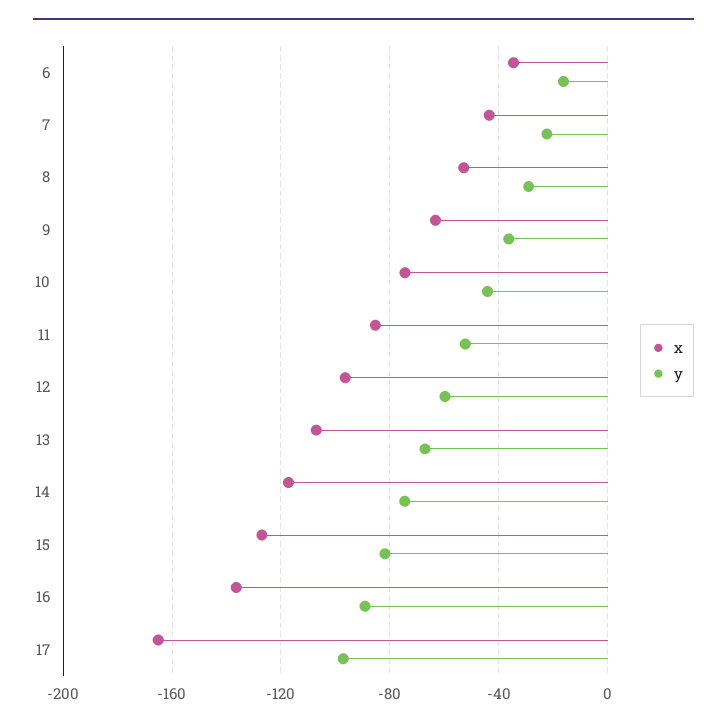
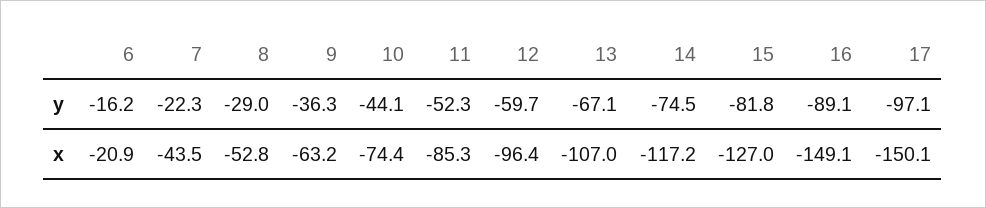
  {
    "x": {
-     "6": -35,
+     "6": -20.9,
      "7": -43.5,
      "8": -52.8,
      "9": -63.2,
      "10": -74.4,
      "11": -85.3,
      "12": -96.4,
      "13": -107,
      "14": -117.2,
      "15": -127,
-     "16": -135,
+     "16": -149.1,
-     "17": -165
+     "17": -150.1
    },
    "y": {
      "6": -16.2,
      "7": -22.3,
      "8": -29,
      "9": -36.3,
      "10": -44.1,
      "11": -52.3,
      "12": -59.7,
      "13": -67.1,
      "14": -74.5,
      "15": -81.8,
      "16": -89.1,
      "17": -97.1
    }
  }

